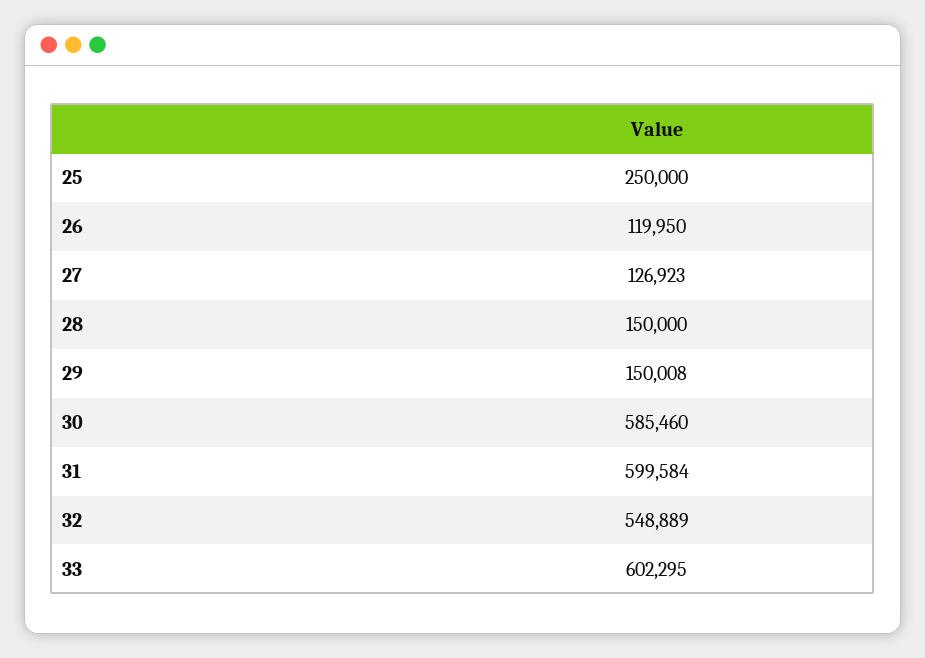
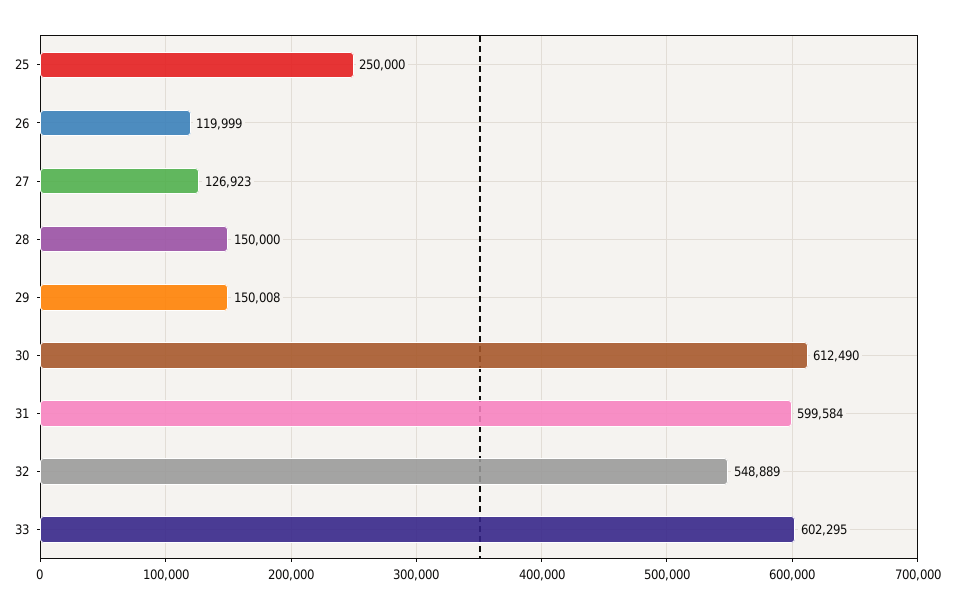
  {
    "25": 250000,
-   "26": 119950,
+   "26": 119999,
    "27": 126923,
    "28": 150000,
    "29": 150008,
-   "30": 585460,
+   "30": 612490,
    "31": 599584,
    "32": 548889,
    "33": 602295
  }

